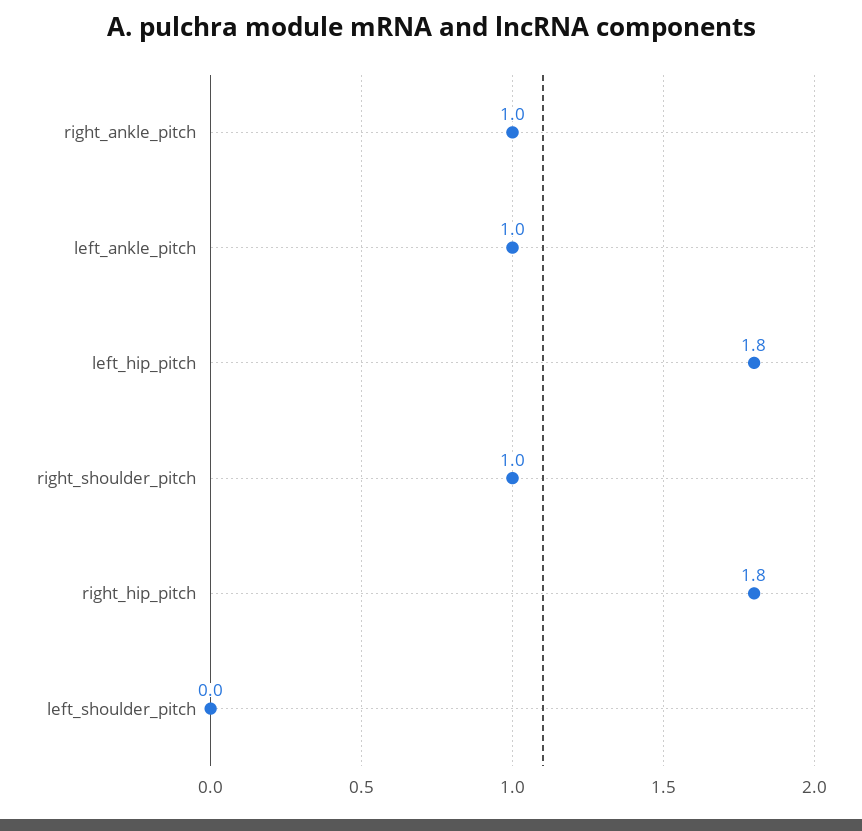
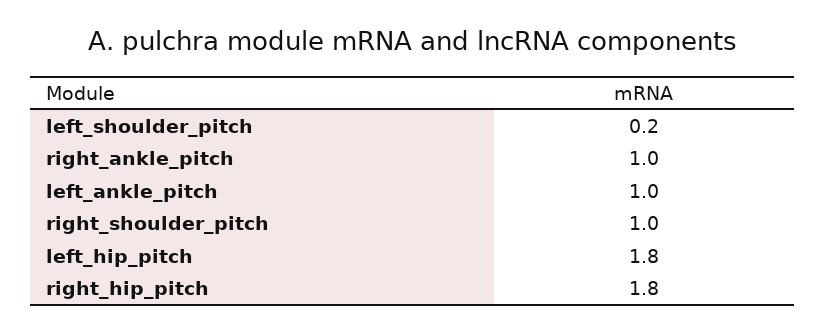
  {
    "right_ankle_pitch": 1,
    "left_ankle_pitch": 1,
    "left_hip_pitch": 1.8,
    "right_shoulder_pitch": 1,
    "right_hip_pitch": 1.8,
-   "left_shoulder_pitch": 0
+   "left_shoulder_pitch": 0.2
  }

